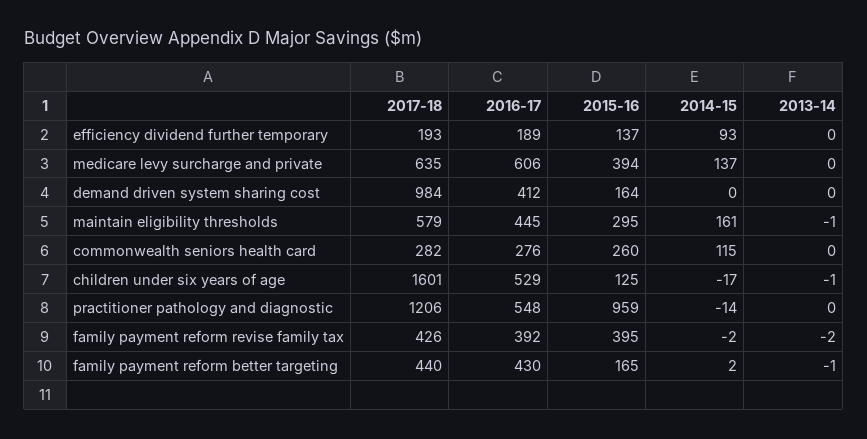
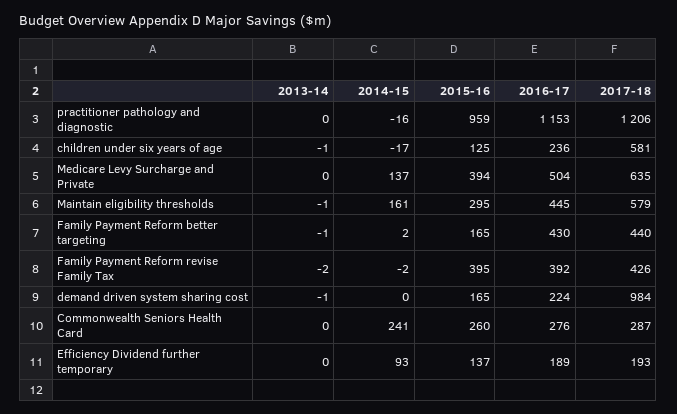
  {
    "2017-18": {
      "efficiency dividend further temporary": 193,
      "medicare levy surcharge and private": 635,
      "demand driven system sharing cost": 984,
      "maintain eligibility thresholds": 579,
-     "commonwealth seniors health card": 282,
+     "commonwealth seniors health card": 287,
-     "children under six years of age": 1601,
+     "children under six years of age": 581,
      "practitioner pathology and diagnostic": 1206,
      "family payment reform revise family tax": 426,
      "family payment reform better targeting": 440
    },
    "2016-17": {
      "efficiency dividend further temporary": 189,
-     "medicare levy surcharge and private": 606,
+     "medicare levy surcharge and private": 504,
-     "demand driven system sharing cost": 412,
+     "demand driven system sharing cost": 224,
      "maintain eligibility thresholds": 445,
      "commonwealth seniors health card": 276,
-     "children under six years of age": 529,
+     "children under six years of age": 236,
-     "practitioner pathology and diagnostic": 548,
+     "practitioner pathology and diagnostic": 1153,
      "family payment reform revise family tax": 392,
      "family payment reform better targeting": 430
    },
    "2015-16": {
      "efficiency dividend further temporary": 137,
      "medicare levy surcharge and private": 394,
-     "demand driven system sharing cost": 164,
+     "demand driven system sharing cost": 165,
      "maintain eligibility thresholds": 295,
      "commonwealth seniors health card": 260,
      "children under six years of age": 125,
      "practitioner pathology and diagnostic": 959,
      "family payment reform revise family tax": 395,
      "family payment reform better targeting": 165
    },
    "2014-15": {
      "efficiency dividend further temporary": 93,
      "medicare levy surcharge and private": 137,
      "demand driven system sharing cost": 0,
      "maintain eligibility thresholds": 161,
-     "commonwealth seniors health card": 115,
+     "commonwealth seniors health card": 241,
      "children under six years of age": -17,
-     "practitioner pathology and diagnostic": -14,
+     "practitioner pathology and diagnostic": -16,
      "family payment reform revise family tax": -2,
      "family payment reform better targeting": 2
    },
    "2013-14": {
      "efficiency dividend further temporary": 0,
      "medicare levy surcharge and private": 0,
-     "demand driven system sharing cost": 0,
+     "demand driven system sharing cost": -1,
      "maintain eligibility thresholds": -1,
      "commonwealth seniors health card": 0,
      "children under six years of age": -1,
      "practitioner pathology and diagnostic": 0,
      "family payment reform revise family tax": -2,
      "family payment reform better targeting": -1
    }
  }

